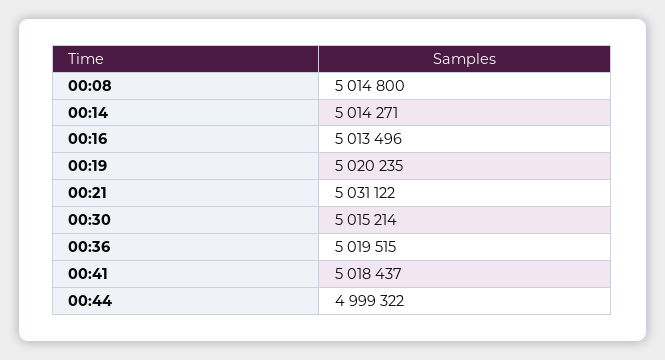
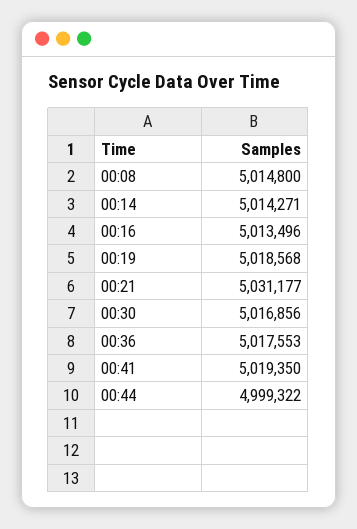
  {
    "00:08": 5014800,
    "00:14": 5014271,
    "00:16": 5013496,
-   "00:19": 5020235,
+   "00:19": 5018568,
-   "00:21": 5031122,
+   "00:21": 5031177,
-   "00:30": 5015214,
+   "00:30": 5016856,
-   "00:36": 5019515,
+   "00:36": 5017553,
-   "00:41": 5018437,
+   "00:41": 5019350,
    "00:44": 4999322
  }

